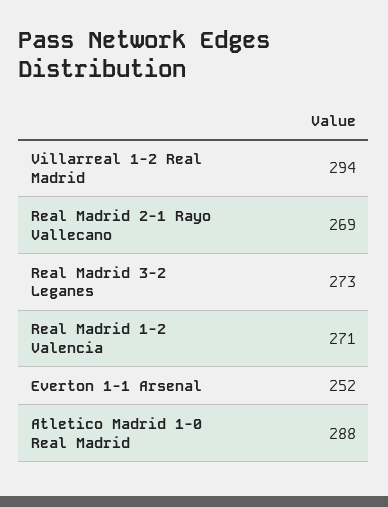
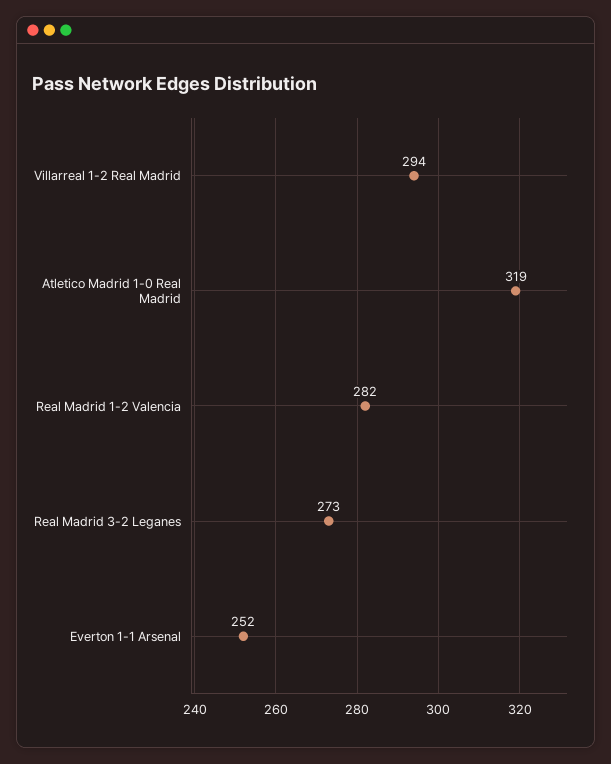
  {
    "Villarreal 1-2 Real Madrid": 294,
-   "Real Madrid 2-1 Rayo Vallecano": 269,
    "Real Madrid 3-2 Leganes": 273,
-   "Real Madrid 1-2 Valencia": 271,
+   "Real Madrid 1-2 Valencia": 282,
    "Everton 1-1 Arsenal": 252,
-   "Atletico Madrid 1-0 Real Madrid": 288
+   "Atletico Madrid 1-0 Real Madrid": 319
  }

